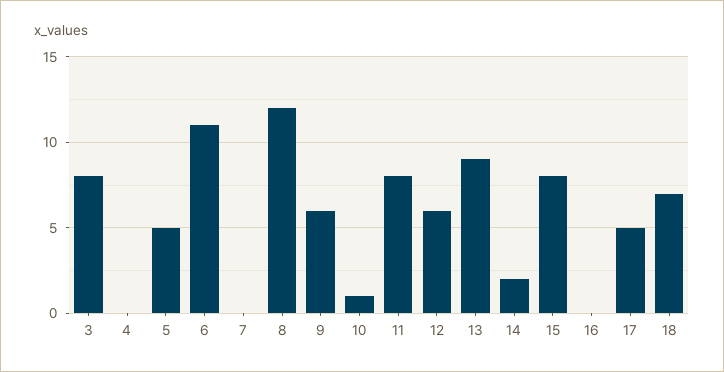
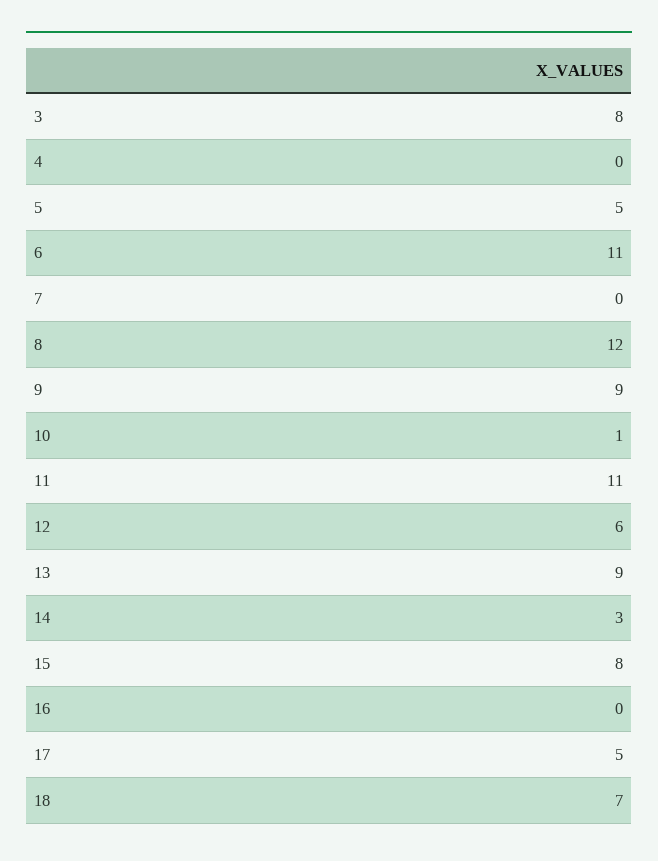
  {
    "3": 8,
    "4": 0,
    "5": 5,
    "6": 11,
    "7": 0,
    "8": 12,
-   "9": 6,
+   "9": 9,
    "10": 1,
-   "11": 8,
+   "11": 11,
    "12": 6,
    "13": 9,
-   "14": 2,
+   "14": 3,
    "15": 8,
    "16": 0,
    "17": 5,
    "18": 7
  }

